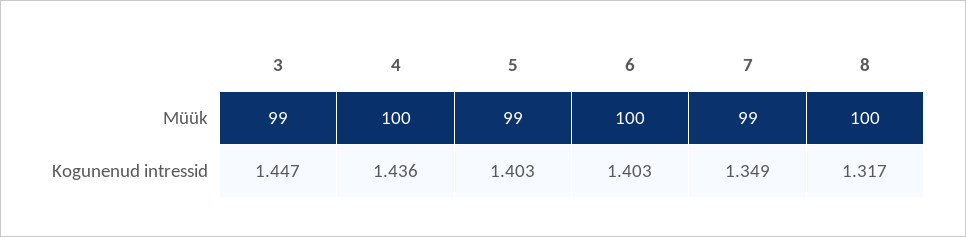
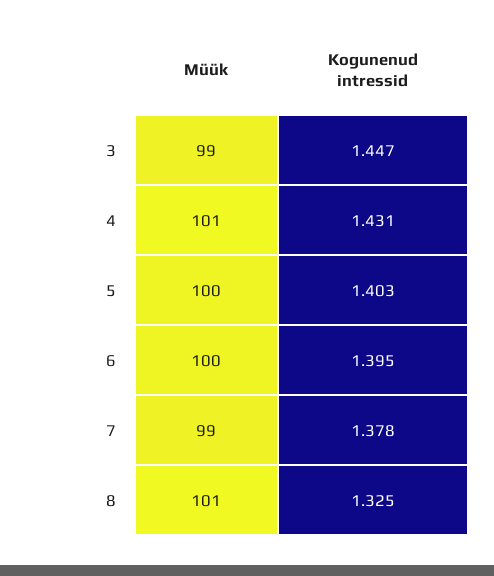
  {
    "3": {
      "Müük": 99,
      "Kogunenud intressid": 1.447
    },
    "4": {
-     "Müük": 100,
+     "Müük": 101,
-     "Kogunenud intressid": 1.436
+     "Kogunenud intressid": 1.431
    },
    "5": {
-     "Müük": 99,
+     "Müük": 100,
      "Kogunenud intressid": 1.403
    },
    "6": {
      "Müük": 100,
-     "Kogunenud intressid": 1.403
+     "Kogunenud intressid": 1.395
    },
    "7": {
      "Müük": 99,
-     "Kogunenud intressid": 1.349
+     "Kogunenud intressid": 1.378
    },
    "8": {
-     "Müük": 100,
+     "Müük": 101,
-     "Kogunenud intressid": 1.317
+     "Kogunenud intressid": 1.325
    }
  }

